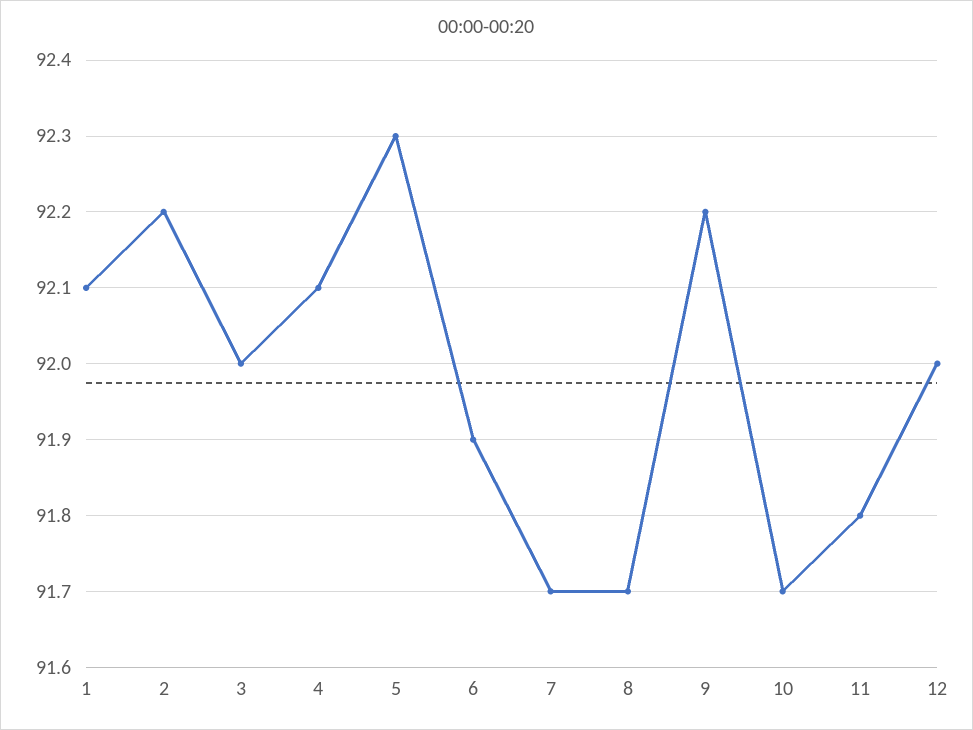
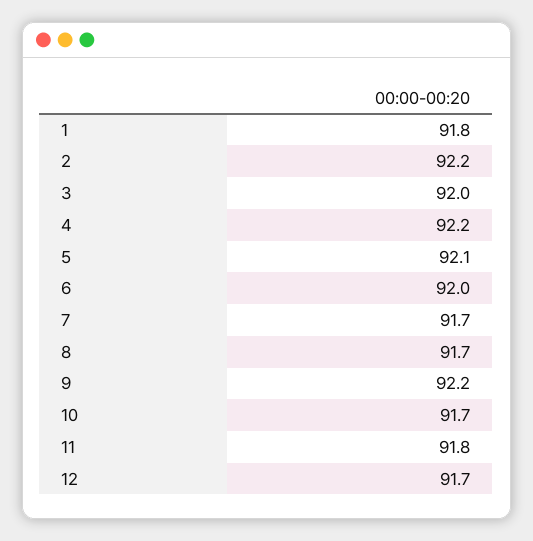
  {
-   "1": 92.1,
+   "1": 91.8,
    "2": 92.2,
    "3": 92,
-   "4": 92.1,
+   "4": 92.2,
-   "5": 92.3,
+   "5": 92.1,
-   "6": 91.9,
+   "6": 92,
    "7": 91.7,
    "8": 91.7,
    "9": 92.2,
    "10": 91.7,
    "11": 91.8,
-   "12": 92
+   "12": 91.7
  }

